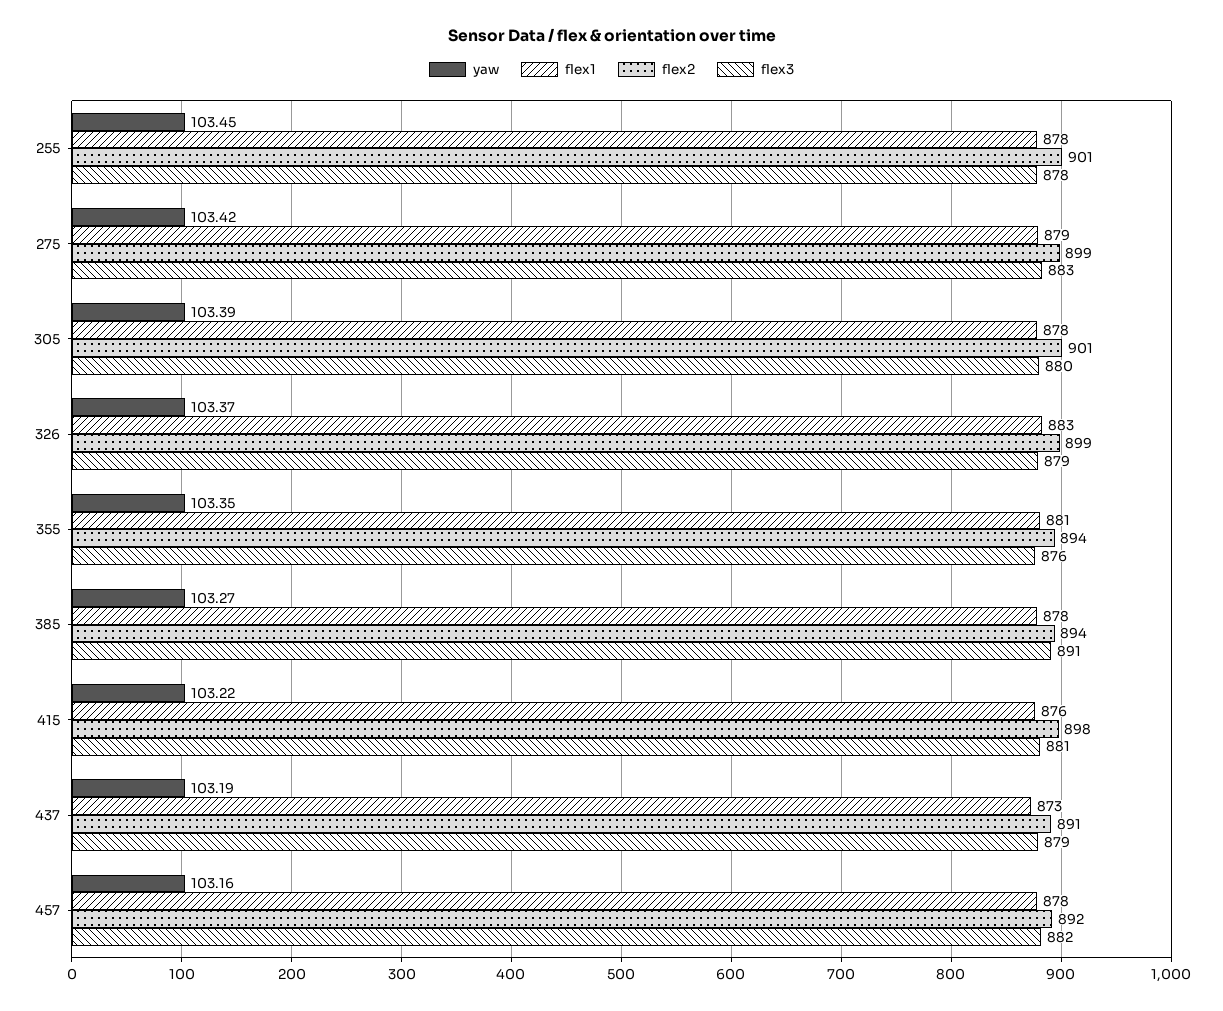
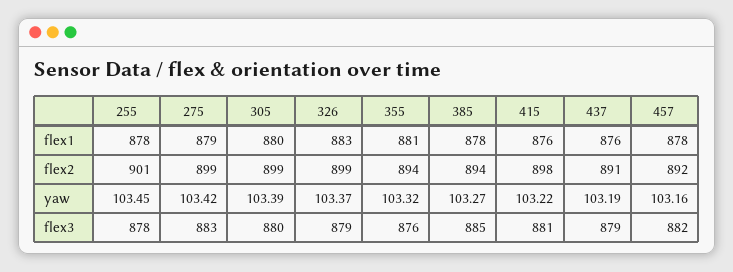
  {
    "yaw": {
      "255": 103.45,
      "275": 103.42,
      "305": 103.39,
      "326": 103.37,
-     "355": 103.35,
+     "355": 103.32,
      "385": 103.27,
      "415": 103.22,
      "437": 103.19,
      "457": 103.16
    },
    "flex1": {
      "255": 878,
      "275": 879,
-     "305": 878,
+     "305": 880,
      "326": 883,
      "355": 881,
      "385": 878,
      "415": 876,
-     "437": 873,
+     "437": 876,
      "457": 878
    },
    "flex2": {
      "255": 901,
      "275": 899,
-     "305": 901,
+     "305": 899,
      "326": 899,
      "355": 894,
      "385": 894,
      "415": 898,
      "437": 891,
      "457": 892
    },
    "flex3": {
      "255": 878,
      "275": 883,
      "305": 880,
      "326": 879,
      "355": 876,
-     "385": 891,
+     "385": 885,
      "415": 881,
      "437": 879,
      "457": 882
    }
  }

